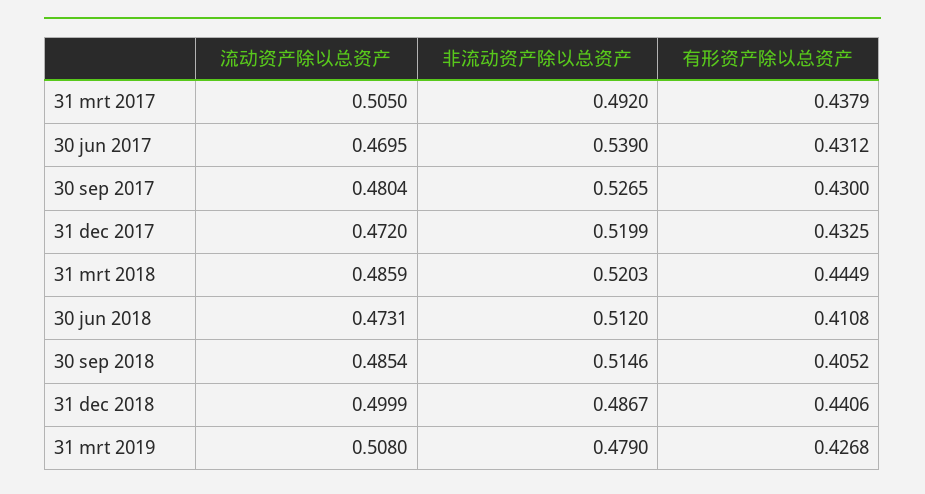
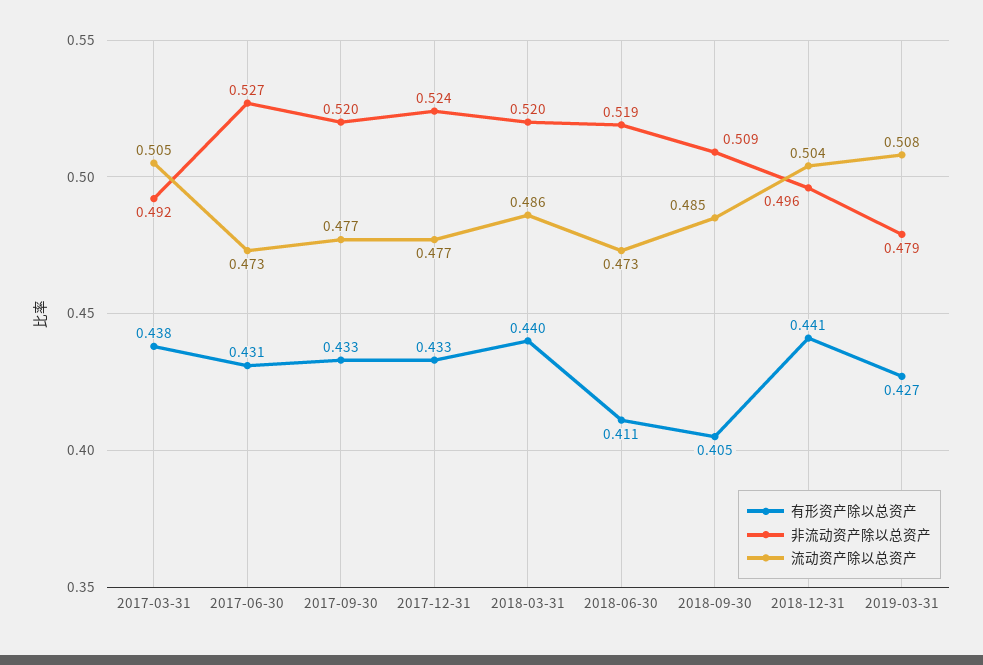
  {
    "流动资产除以总资产": {
      "31 mrt 2017": 0.505,
-     "30 jun 2017": 0.4695,
+     "30 jun 2017": 0.473,
-     "30 sep 2017": 0.4804,
+     "30 sep 2017": 0.477,
-     "31 dec 2017": 0.472,
+     "31 dec 2017": 0.477,
      "31 mrt 2018": 0.4859,
      "30 jun 2018": 0.4731,
      "30 sep 2018": 0.4854,
-     "31 dec 2018": 0.4999,
+     "31 dec 2018": 0.504,
      "31 mrt 2019": 0.508
    },
    "非流动资产除以总资产": {
      "31 mrt 2017": 0.492,
-     "30 jun 2017": 0.539,
+     "30 jun 2017": 0.527,
-     "30 sep 2017": 0.5265,
+     "30 sep 2017": 0.52,
-     "31 dec 2017": 0.5199,
+     "31 dec 2017": 0.524,
      "31 mrt 2018": 0.5203,
-     "30 jun 2018": 0.512,
+     "30 jun 2018": 0.519,
-     "30 sep 2018": 0.5146,
+     "30 sep 2018": 0.509,
-     "31 dec 2018": 0.4867,
+     "31 dec 2018": 0.496,
      "31 mrt 2019": 0.479
    },
    "有形资产除以总资产": {
      "31 mrt 2017": 0.4379,
      "30 jun 2017": 0.4312,
-     "30 sep 2017": 0.43,
+     "30 sep 2017": 0.433,
      "31 dec 2017": 0.4325,
-     "31 mrt 2018": 0.4449,
+     "31 mrt 2018": 0.44,
      "30 jun 2018": 0.4108,
      "30 sep 2018": 0.4052,
      "31 dec 2018": 0.4406,
      "31 mrt 2019": 0.4268
    }
  }

